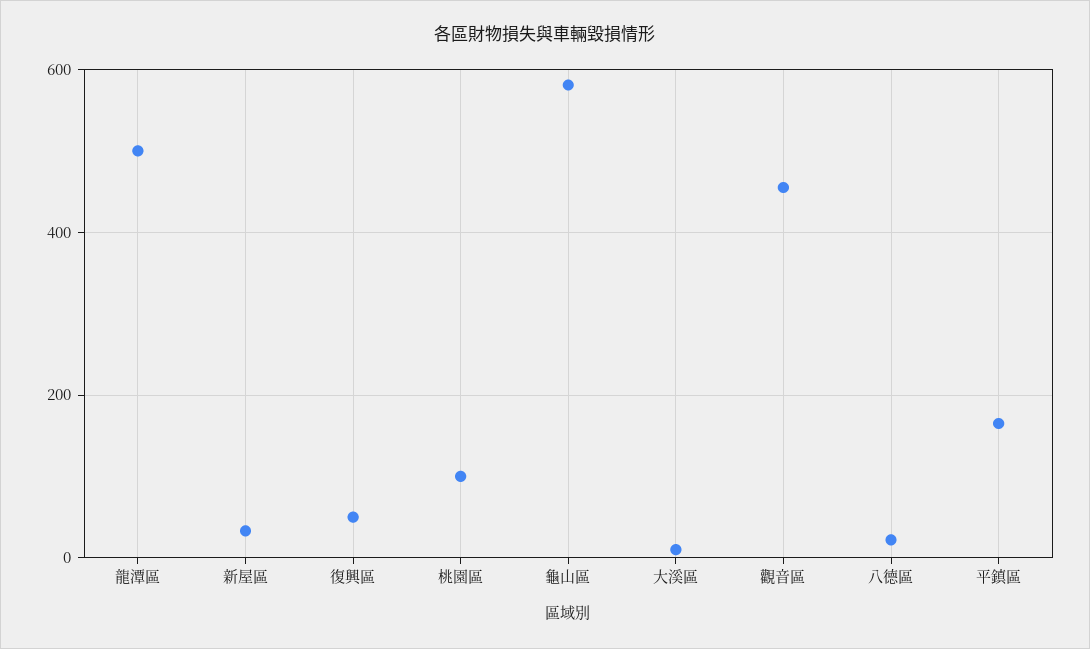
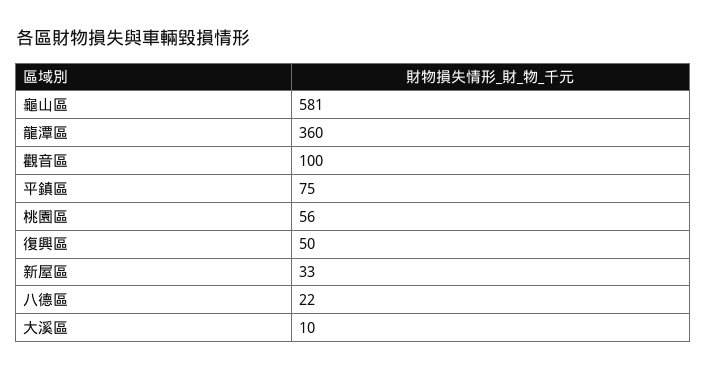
  {
-   "龍潭區": 500,
+   "龍潭區": 360,
    "新屋區": 33,
    "復興區": 50,
-   "桃園區": 100,
+   "桃園區": 56,
    "龜山區": 581,
    "大溪區": 10,
-   "觀音區": 460,
+   "觀音區": 100,
    "八德區": 22,
-   "平鎮區": 160
+   "平鎮區": 75
  }

